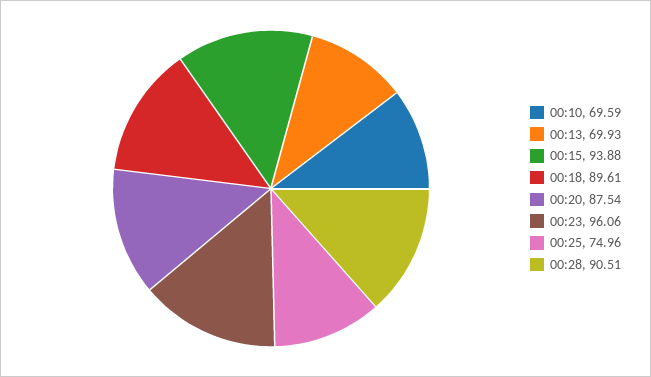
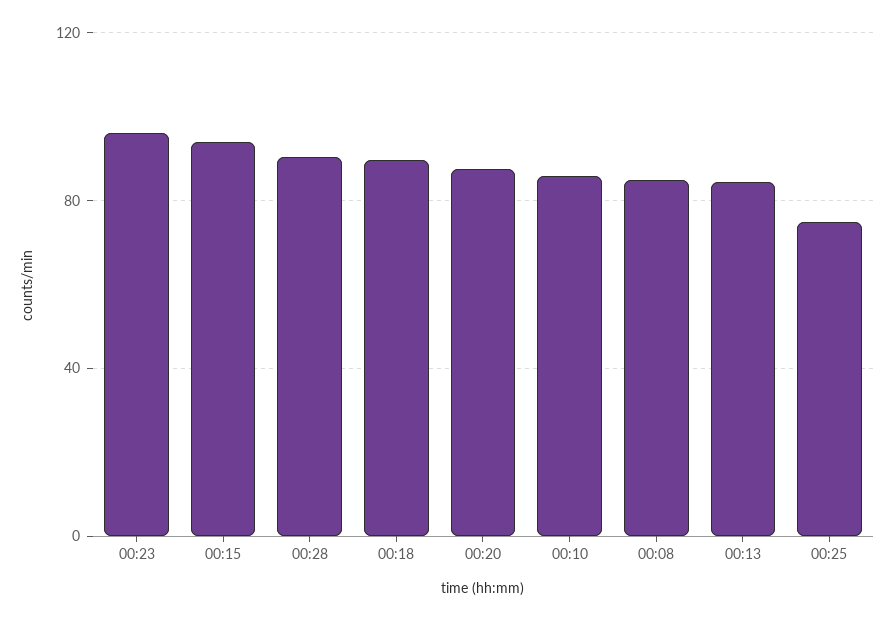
  {
-   "00:10": 69.59,
+   "00:10": 85,
-   "00:13": 69.93,
+   "00:13": 85,
    "00:15": 93.88,
    "00:18": 89.61,
    "00:20": 87.54,
    "00:23": 96.06,
    "00:25": 74.96,
-   "00:28": 90.51
+   "00:28": 90.51,
+   "00:08": 85
  }

